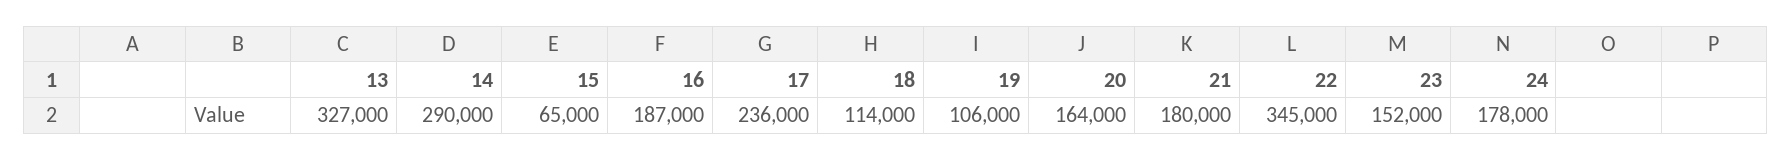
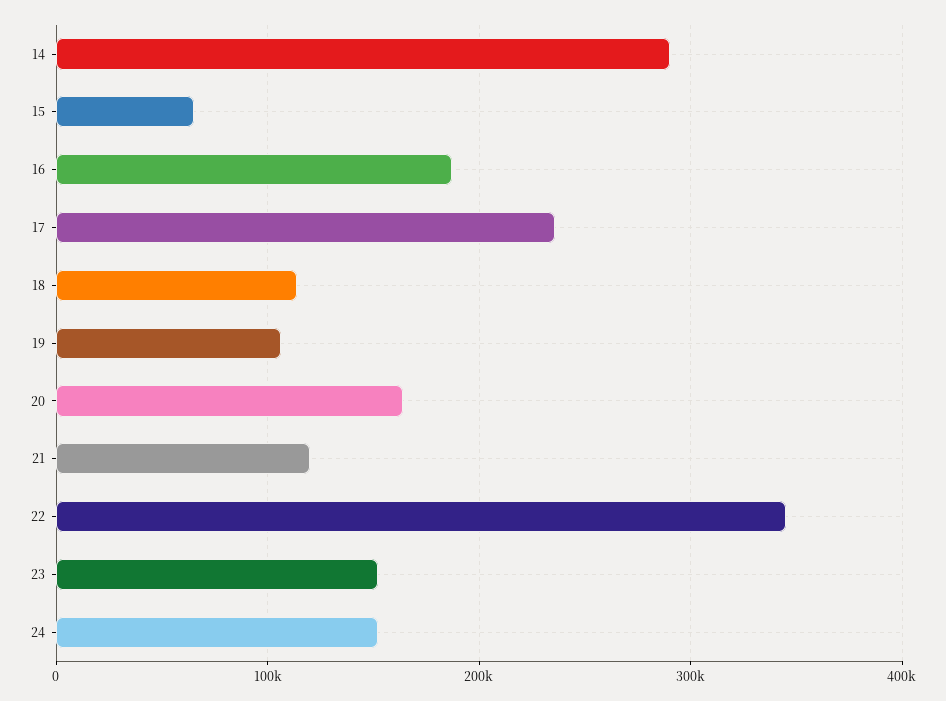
  {
-   "13": 327000,
    "14": 290000,
    "15": 65000,
    "16": 187000,
    "17": 236000,
    "18": 114000,
    "19": 106000,
    "20": 164000,
-   "21": 180000,
+   "21": 120000,
    "22": 345000,
    "23": 152000,
-   "24": 178000
+   "24": 150000
  }

